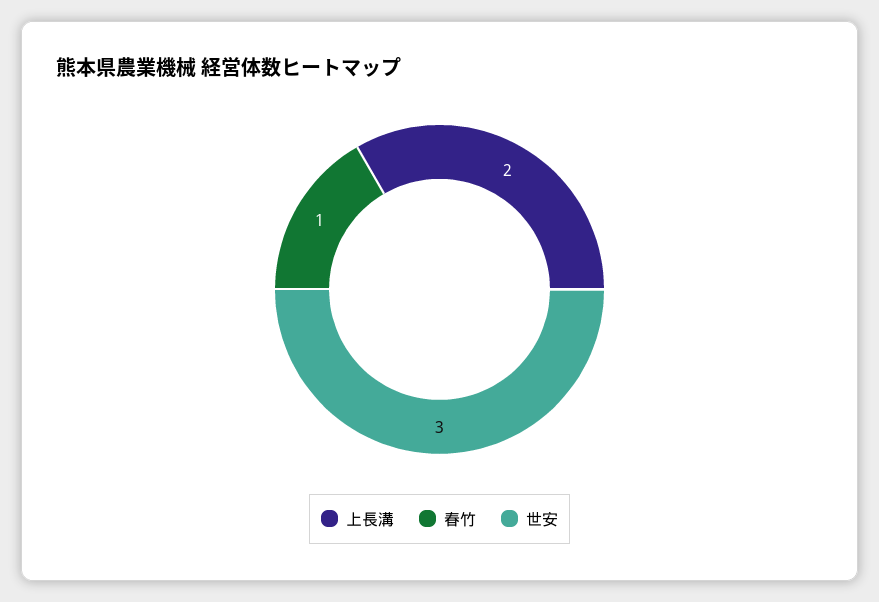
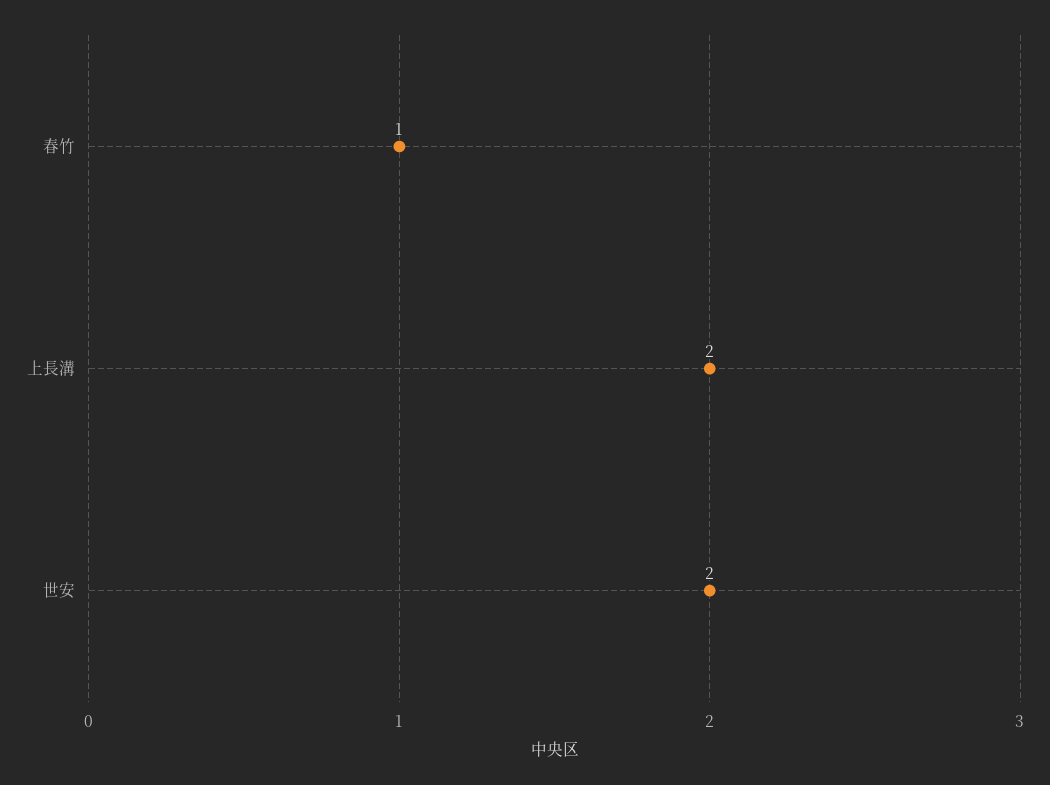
  {
    "上長溝": 2,
    "春竹": 1,
-   "世安": 3
+   "世安": 2
  }

